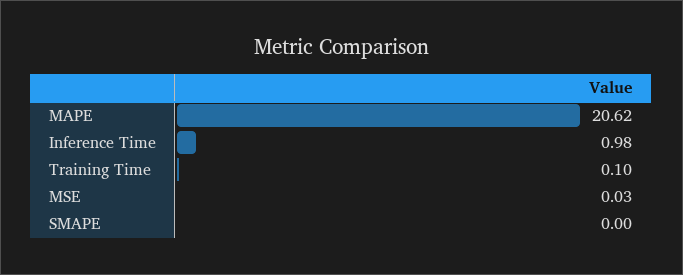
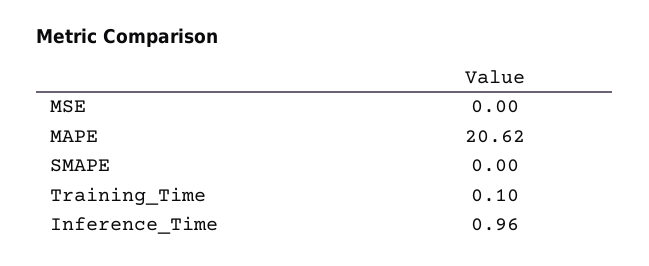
  {
    "MAPE": 20.62,
-   "Inference Time": 0.98,
+   "Inference Time": 0.96,
    "Training Time": 0.1,
-   "MSE": 0.03,
+   "MSE": 0,
    "SMAPE": 0
  }

